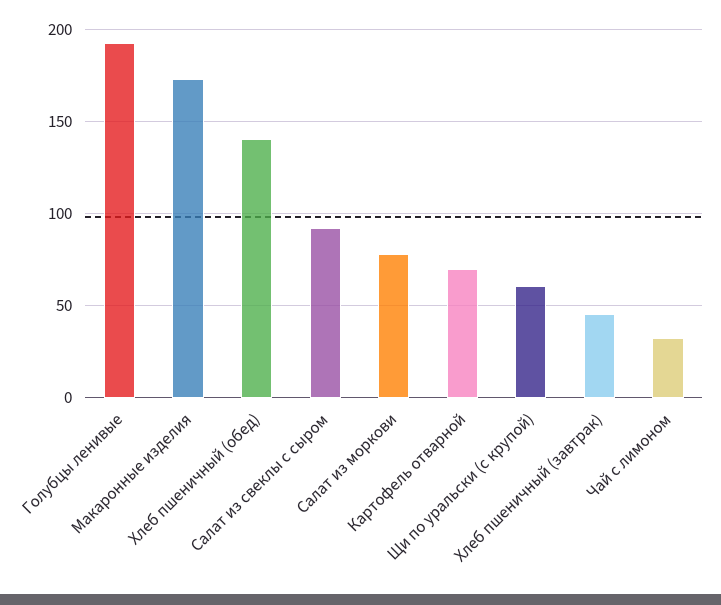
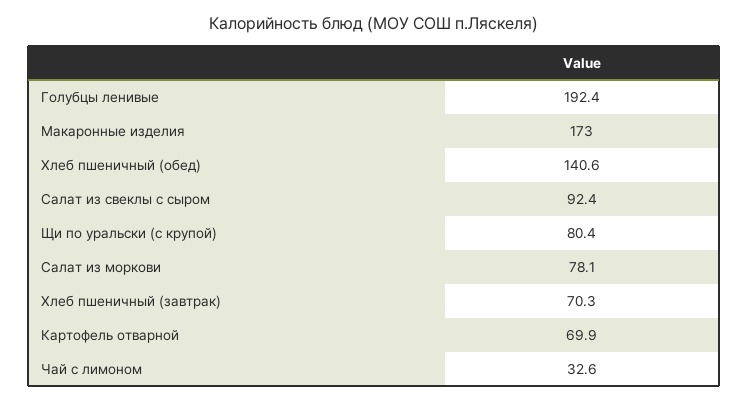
  {
    "Голубцы ленивые": 192.4,
    "Макаронные изделия": 173,
    "Хлеб пшеничный (обед)": 140.6,
    "Салат из свеклы с сыром": 92.4,
    "Салат из моркови": 78.1,
    "Картофель отварной": 69.9,
-   "Щи по уральски (с крупой)": 60,
+   "Щи по уральски (с крупой)": 80.4,
-   "Хлеб пшеничный (завтрак)": 45,
+   "Хлеб пшеничный (завтрак)": 70.3,
    "Чай с лимоном": 32.6
  }

